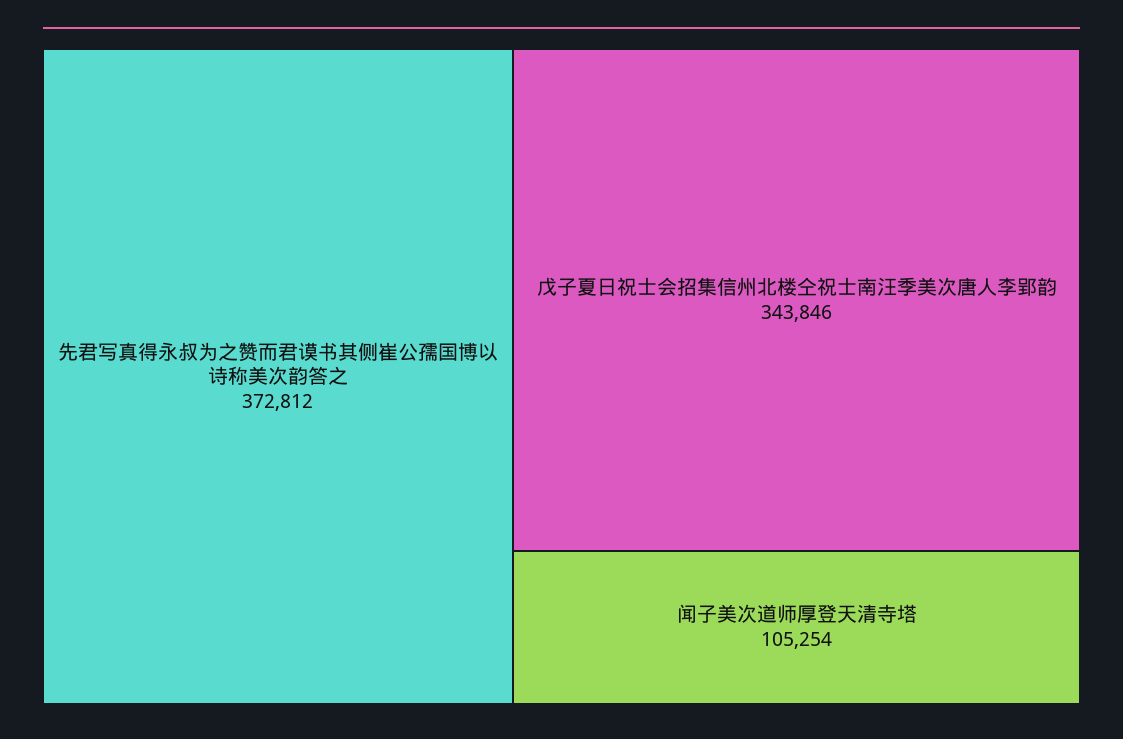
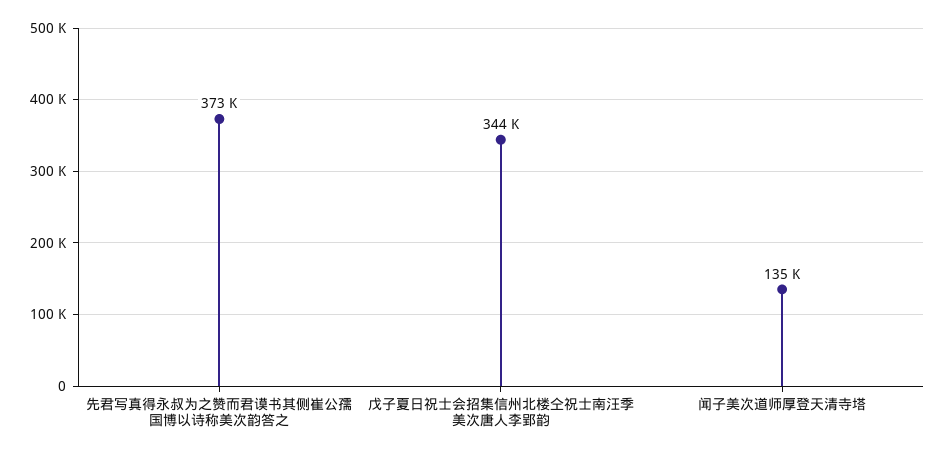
  {
    "先君写真得永叔为之赞而君谟书其侧崔公孺国博以诗称美次韵答之": 372812,
    "戊子夏日祝士会招集信州北楼仝祝士南汪季美次唐人李郢韵": 343846,
-   "闻子美次道师厚登天清寺塔": 105254
+   "闻子美次道师厚登天清寺塔": 135000
  }

